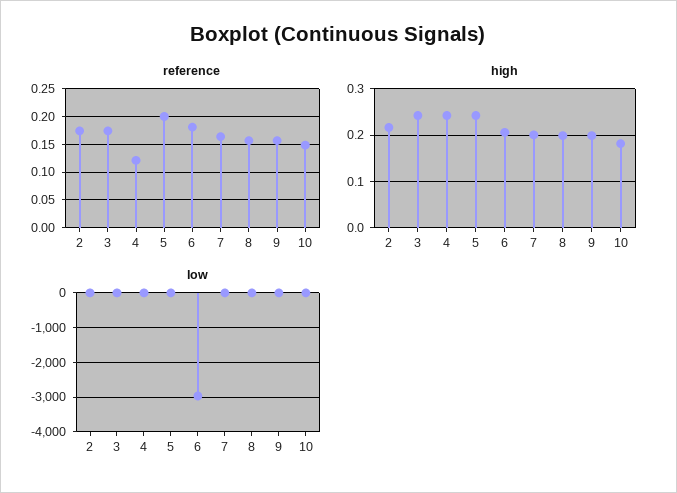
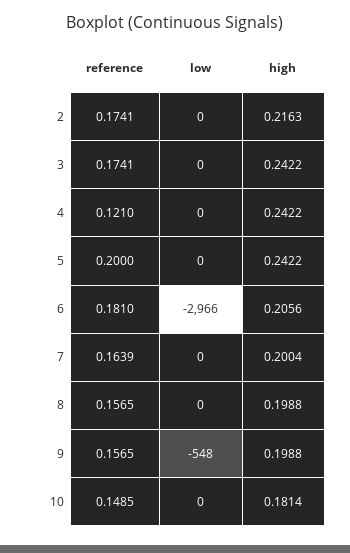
  {
    "reference": {
      "2": 0.1741,
      "3": 0.1741,
      "4": 0.121,
      "5": 0.2,
      "6": 0.181,
      "7": 0.1639,
      "8": 0.1565,
      "9": 0.1565,
      "10": 0.1485
    },
    "high": {
      "2": 0.2163,
      "3": 0.2422,
      "4": 0.2422,
      "5": 0.2422,
      "6": 0.2056,
      "7": 0.2004,
      "8": 0.1988,
      "9": 0.1988,
      "10": 0.1814
    },
    "low": {
      "2": 0,
      "3": 0,
      "4": 0,
      "5": 0,
      "6": -2966,
      "7": 0,
      "8": 0,
-     "9": 0,
+     "9": -548,
      "10": 0
    }
  }

